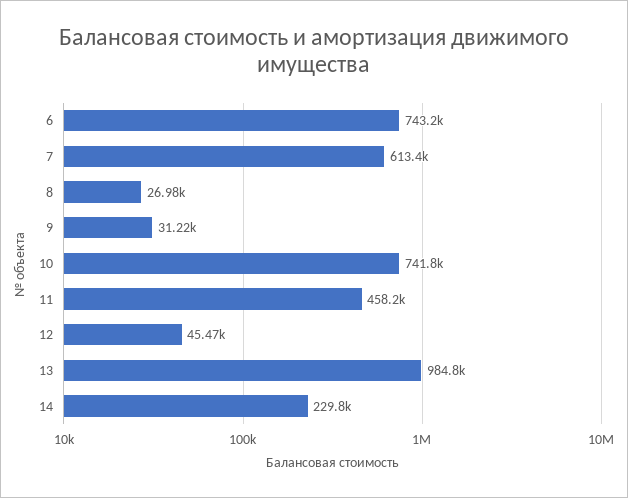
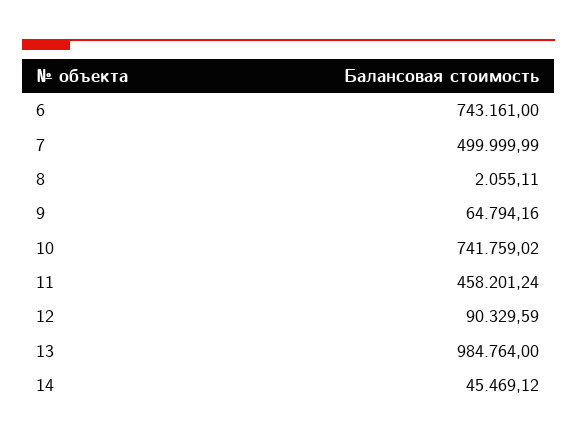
  {
    "6": 743161,
-   "7": 613400,
+   "7": 499999.99,
-   "8": 26980,
+   "8": 2055.11,
-   "9": 31220,
+   "9": 64794.16,
    "10": 741759.02,
    "11": 458201.24,
-   "12": 45470,
+   "12": 90329.59,
    "13": 984764,
-   "14": 229800
+   "14": 45469.12
  }

